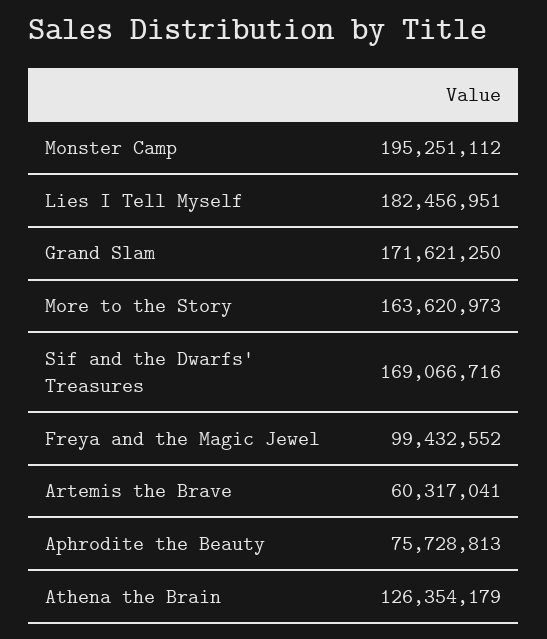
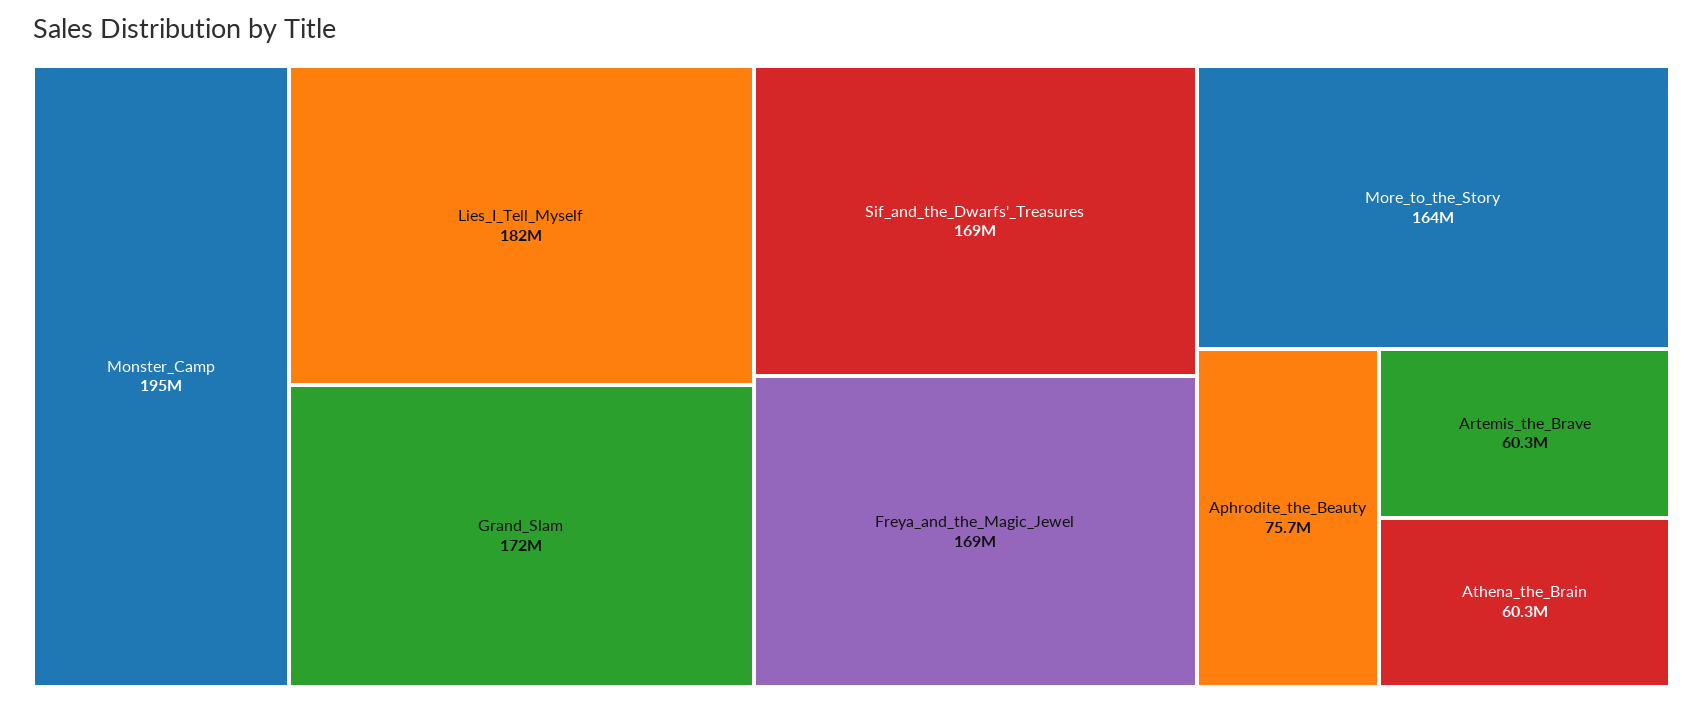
  {
    "Monster Camp": 195251112,
    "Lies I Tell Myself": 182456951,
    "Grand Slam": 171621250,
    "More to the Story": 163620973,
    "Sif and the Dwarfs' Treasures": 169066716,
-   "Freya and the Magic Jewel": 99432552,
+   "Freya and the Magic Jewel": 169000000,
    "Artemis the Brave": 60317041,
    "Aphrodite the Beauty": 75728813,
-   "Athena the Brain": 126354179
+   "Athena the Brain": 60300000
  }

